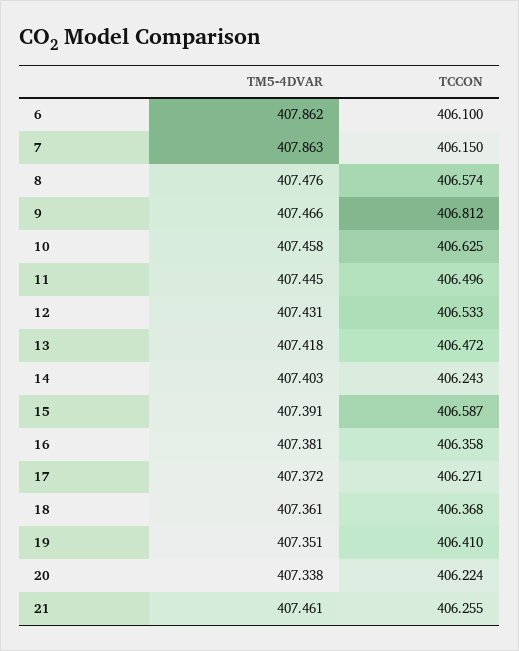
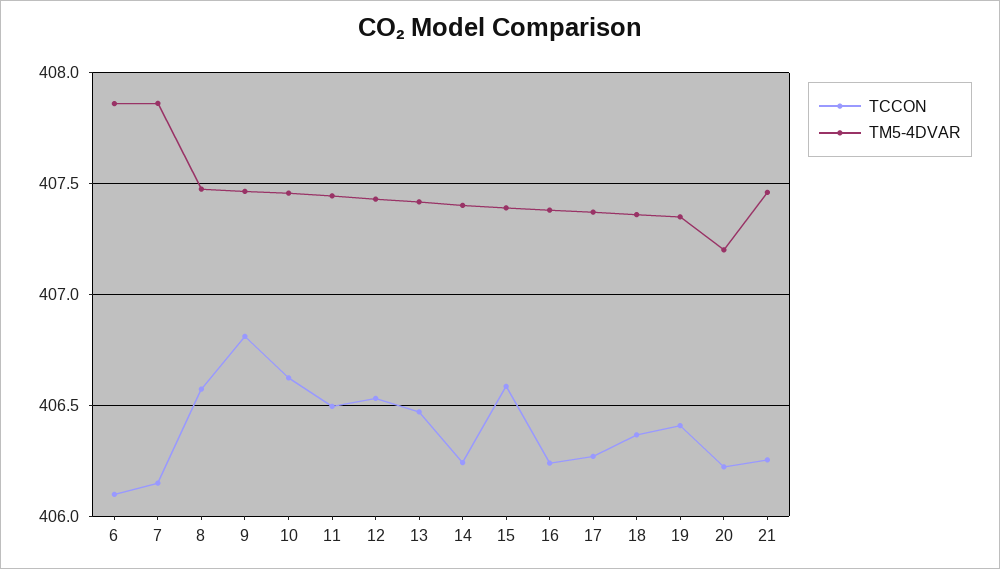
  {
    "TM5-4DVAR": {
      "6": 407.862,
      "7": 407.863,
      "8": 407.476,
      "9": 407.466,
      "10": 407.458,
      "11": 407.445,
      "12": 407.431,
      "13": 407.418,
      "14": 407.403,
      "15": 407.391,
      "16": 407.381,
      "17": 407.372,
      "18": 407.361,
      "19": 407.351,
-     "20": 407.338,
+     "20": 407.2,
      "21": 407.461
    },
    "TCCON": {
      "6": 406.1,
      "7": 406.15,
      "8": 406.574,
      "9": 406.812,
      "10": 406.625,
      "11": 406.496,
      "12": 406.533,
      "13": 406.472,
      "14": 406.243,
      "15": 406.587,
-     "16": 406.358,
+     "16": 406.25,
      "17": 406.271,
      "18": 406.368,
      "19": 406.41,
      "20": 406.224,
      "21": 406.255
    }
  }

